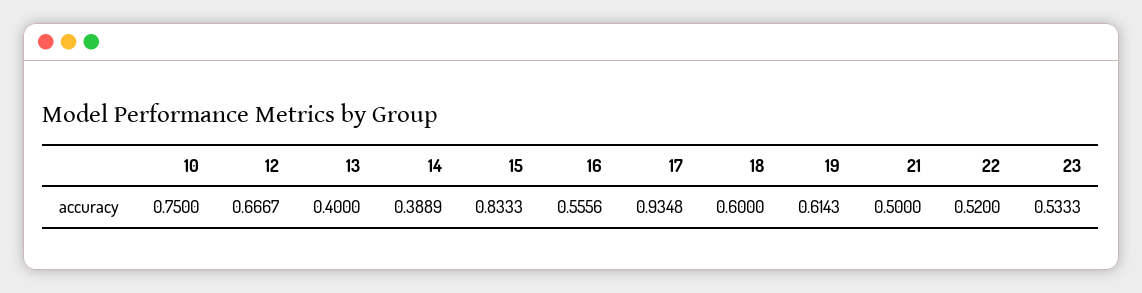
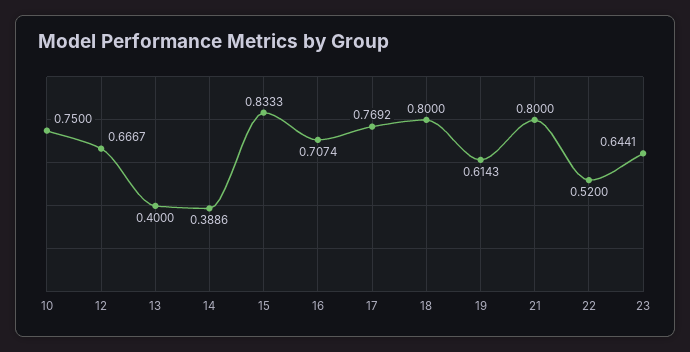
  {
    "10": 0.75,
    "12": 0.6667,
    "13": 0.4,
-   "14": 0.3889,
+   "14": 0.3886,
    "15": 0.8333,
-   "16": 0.5556,
+   "16": 0.7074,
-   "17": 0.9348,
+   "17": 0.7692,
-   "18": 0.6,
+   "18": 0.8,
    "19": 0.6143,
-   "21": 0.5,
+   "21": 0.8,
    "22": 0.52,
-   "23": 0.5333
+   "23": 0.6441
  }

